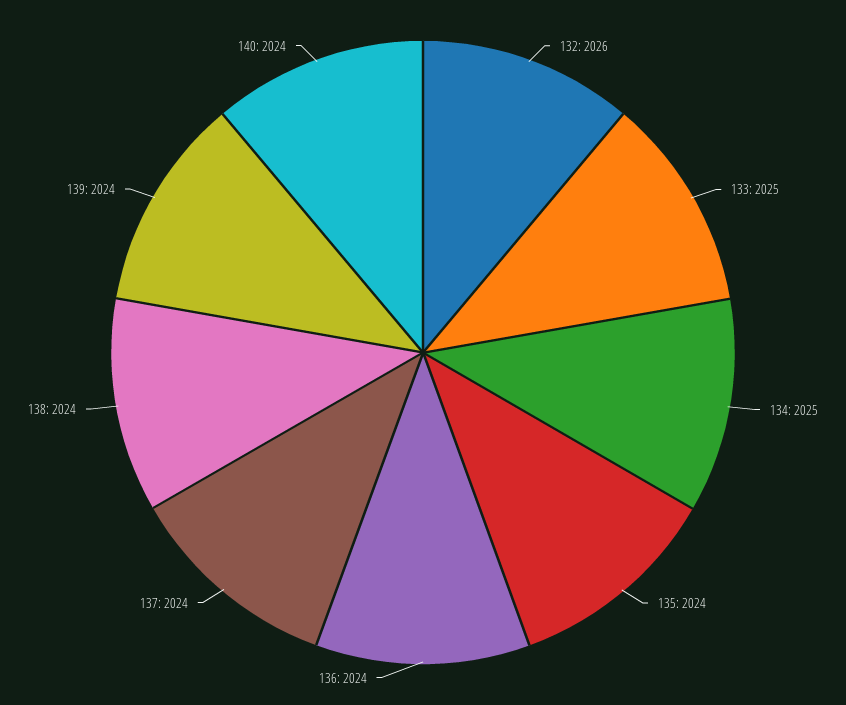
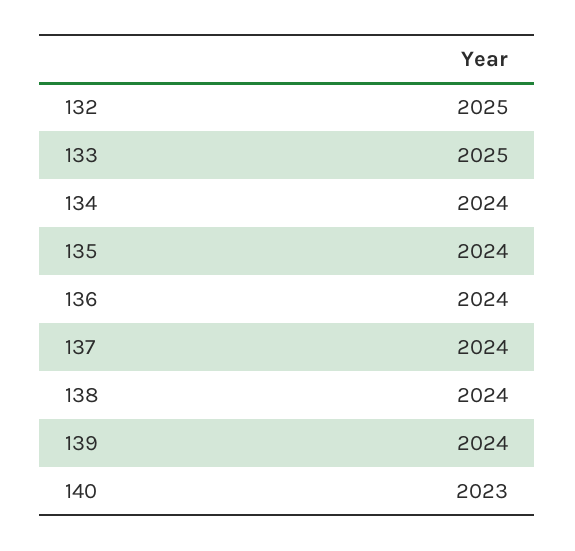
  {
-   "132": 2026,
+   "132": 2025,
    "133": 2025,
-   "134": 2025,
+   "134": 2024,
    "135": 2024,
    "136": 2024,
    "137": 2024,
    "138": 2024,
    "139": 2024,
-   "140": 2024
+   "140": 2023
  }

